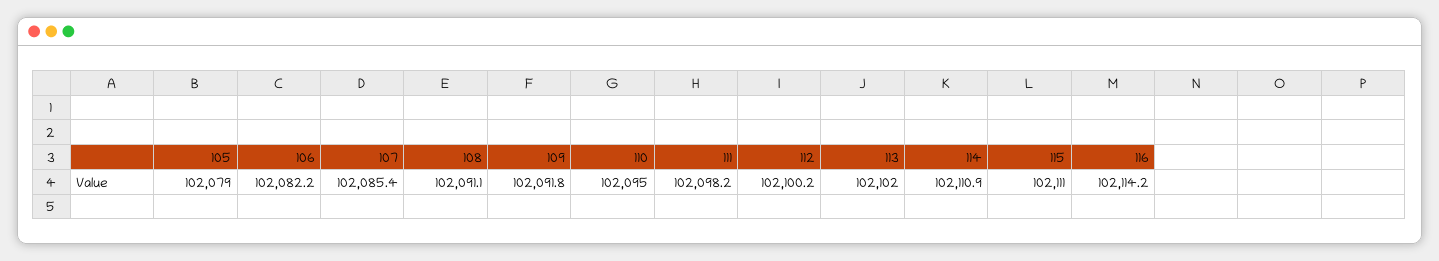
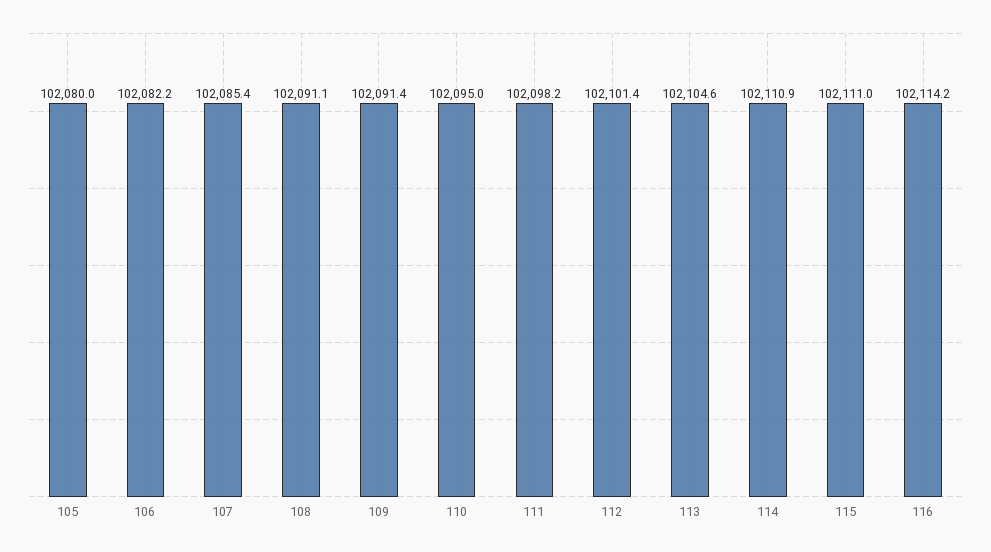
  {
-   "105": 102079,
+   "105": 102080,
    "106": 102082.2,
    "107": 102085.4,
    "108": 102091.1,
-   "109": 102091.8,
+   "109": 102091.4,
    "110": 102095,
    "111": 102098.2,
-   "112": 102100.2,
+   "112": 102101.4,
-   "113": 102102,
+   "113": 102104.6,
    "114": 102110.9,
    "115": 102111,
    "116": 102114.2
  }

